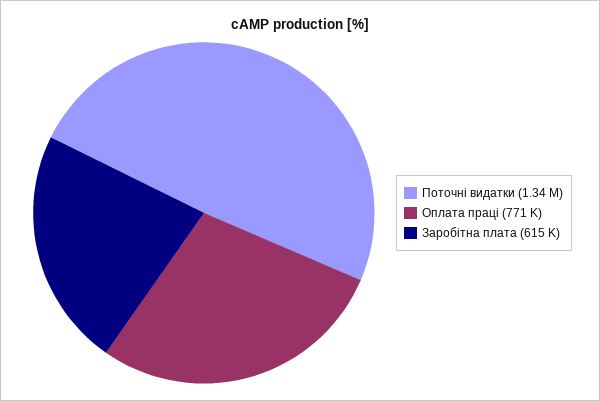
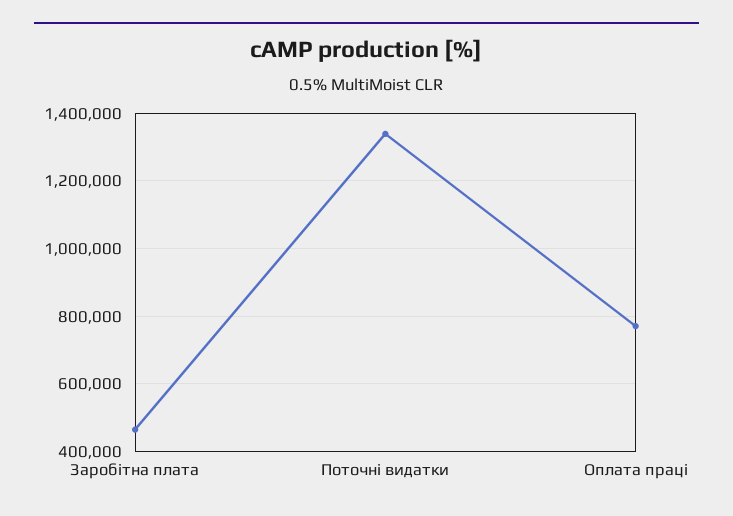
  {
    "Поточні видатки": 1340000,
    "Оплата праці": 771000,
-   "Заробітна плата": 615000
+   "Заробітна плата": 460000
  }

